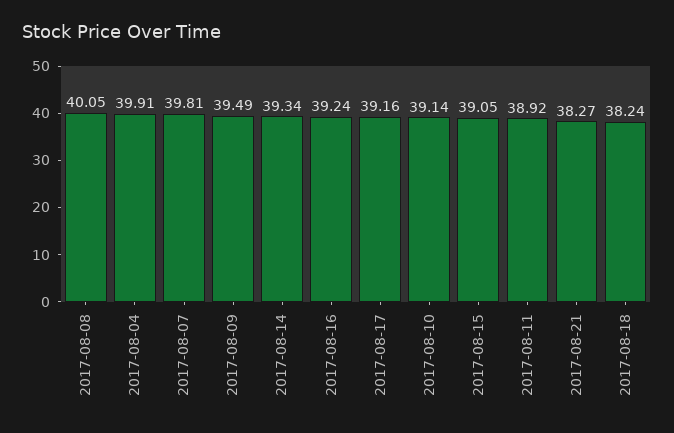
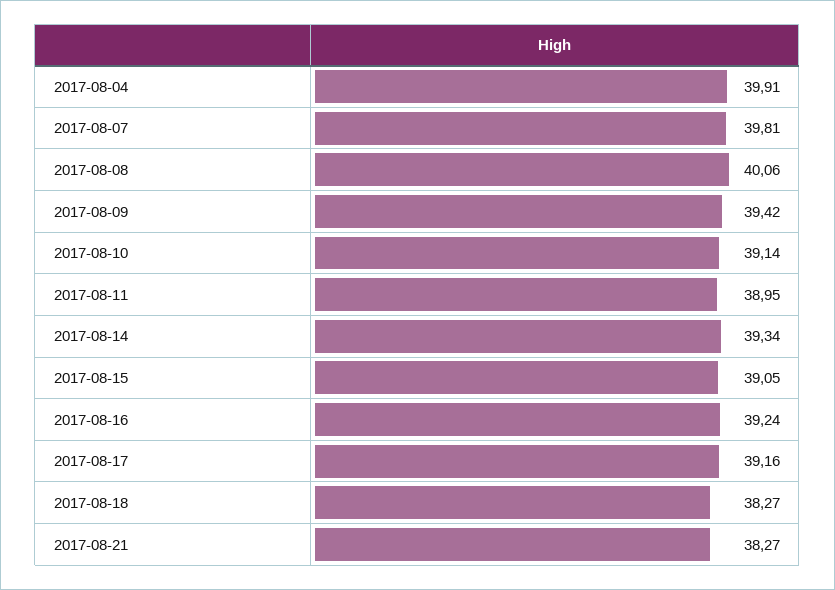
  {
-   "2017-08-08": 40.05,
+   "2017-08-08": 40.06,
    "2017-08-04": 39.91,
    "2017-08-07": 39.81,
-   "2017-08-09": 39.49,
+   "2017-08-09": 39.42,
    "2017-08-14": 39.34,
    "2017-08-16": 39.24,
    "2017-08-17": 39.16,
    "2017-08-10": 39.14,
    "2017-08-15": 39.05,
-   "2017-08-11": 38.92,
+   "2017-08-11": 38.95,
    "2017-08-21": 38.27,
-   "2017-08-18": 38.24
+   "2017-08-18": 38.27
  }

